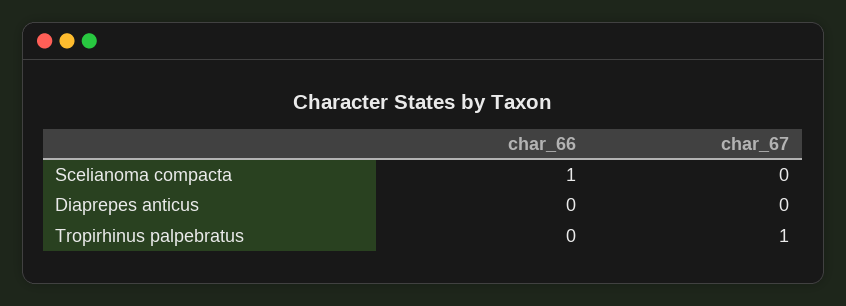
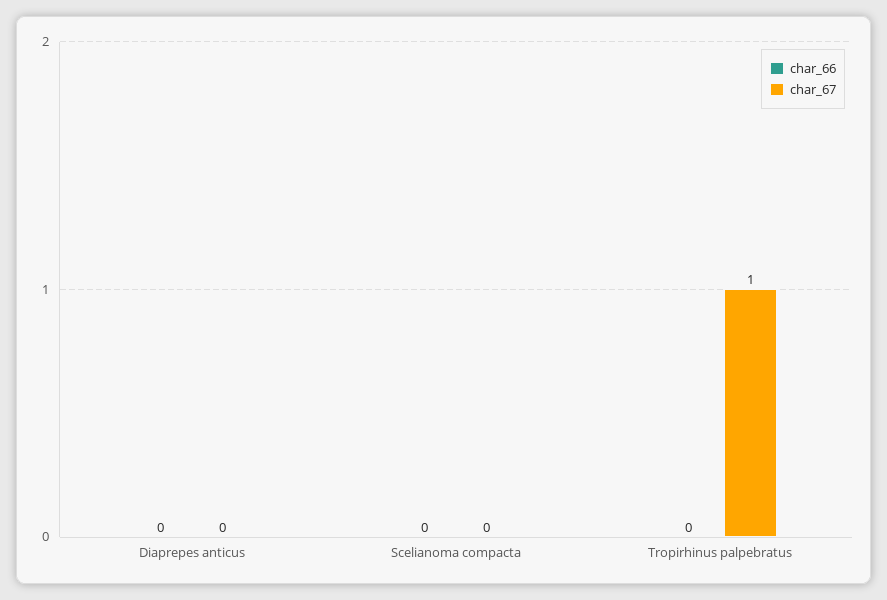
  {
    "char_66": {
-     "Scelianoma compacta": 1,
+     "Scelianoma compacta": 0,
      "Diaprepes anticus": 0,
      "Tropirhinus palpebratus": 0
    },
    "char_67": {
      "Scelianoma compacta": 0,
      "Diaprepes anticus": 0,
      "Tropirhinus palpebratus": 1
    }
  }

